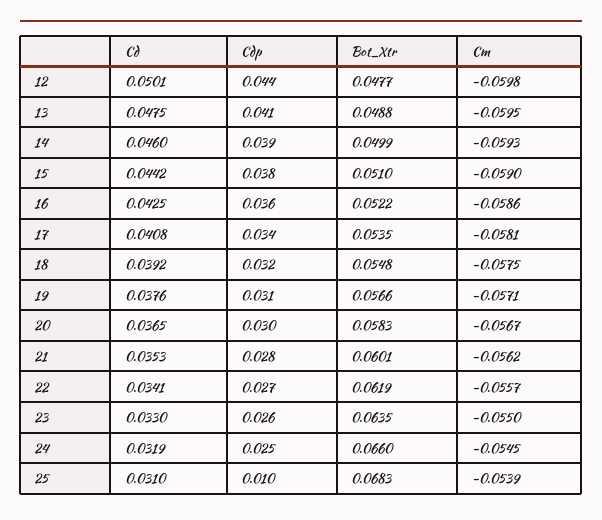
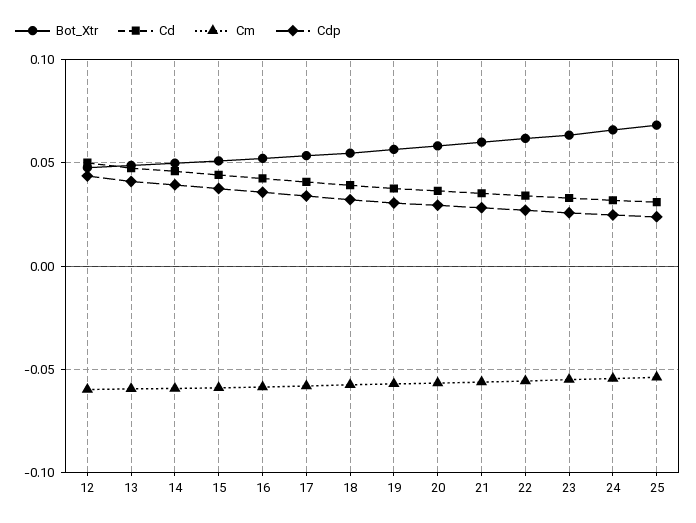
  {
    "Cd": {
      "12": 0.0501,
      "13": 0.0475,
      "14": 0.046,
      "15": 0.0442,
      "16": 0.0425,
      "17": 0.0408,
      "18": 0.0392,
      "19": 0.0376,
      "20": 0.0365,
      "21": 0.0353,
      "22": 0.0341,
      "23": 0.033,
      "24": 0.0319,
      "25": 0.031
    },
    "Cdp": {
      "12": 0.044,
      "13": 0.041,
      "14": 0.039,
      "15": 0.038,
      "16": 0.036,
      "17": 0.034,
      "18": 0.032,
      "19": 0.031,
      "20": 0.03,
      "21": 0.028,
      "22": 0.027,
      "23": 0.026,
      "24": 0.025,
-     "25": 0.01
+     "25": 0.025
    },
    "Bot_Xtr": {
      "12": 0.0477,
      "13": 0.0488,
      "14": 0.0499,
      "15": 0.051,
      "16": 0.0522,
      "17": 0.0535,
      "18": 0.0548,
      "19": 0.0566,
      "20": 0.0583,
      "21": 0.0601,
      "22": 0.0619,
      "23": 0.0635,
      "24": 0.066,
      "25": 0.0683
    },
    "Cm": {
      "12": -0.0598,
      "13": -0.0595,
      "14": -0.0593,
      "15": -0.059,
      "16": -0.0586,
      "17": -0.0581,
      "18": -0.0575,
      "19": -0.0571,
      "20": -0.0567,
      "21": -0.0562,
      "22": -0.0557,
      "23": -0.055,
      "24": -0.0545,
      "25": -0.0539
    }
  }

